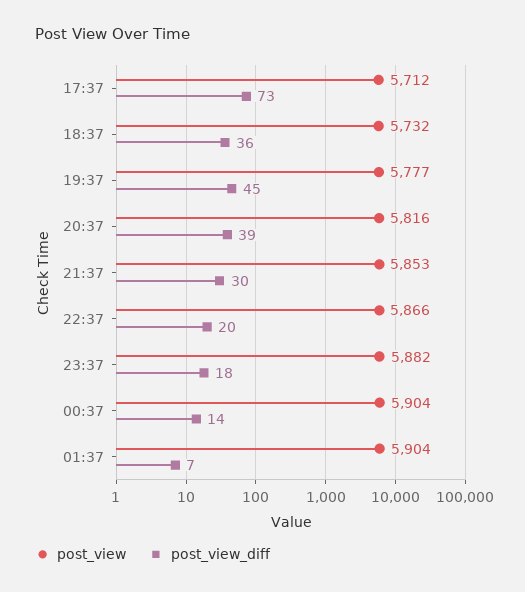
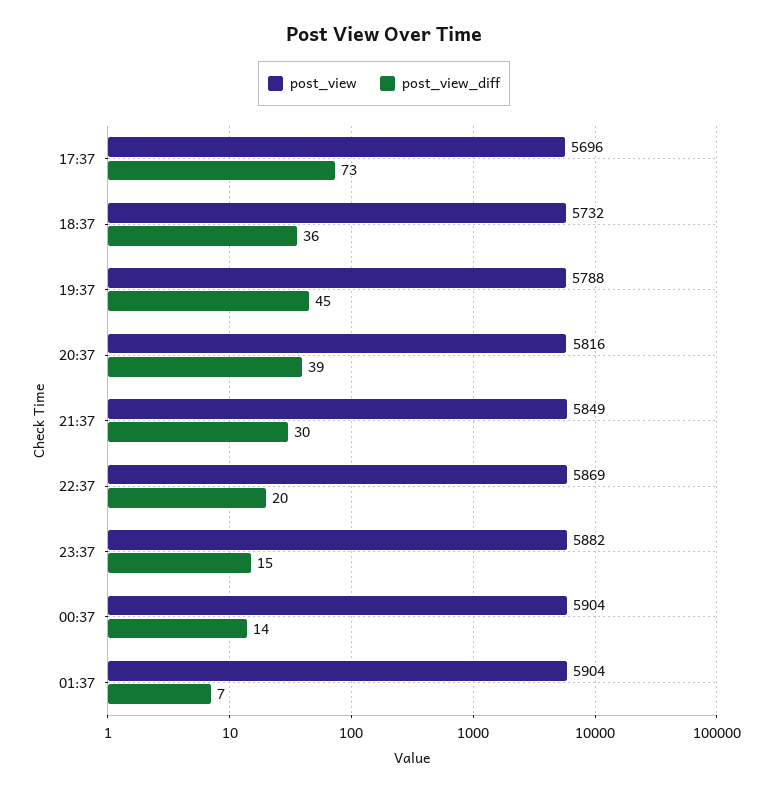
  {
    "post_view": {
-     "17:37": 5712,
+     "17:37": 5696,
      "18:37": 5732,
-     "19:37": 5777,
+     "19:37": 5788,
      "20:37": 5816,
-     "21:37": 5853,
+     "21:37": 5849,
-     "22:37": 5866,
+     "22:37": 5869,
      "23:37": 5882,
      "00:37": 5904,
      "01:37": 5904
    },
    "post_view_diff": {
      "17:37": 73,
      "18:37": 36,
      "19:37": 45,
      "20:37": 39,
      "21:37": 30,
      "22:37": 20,
-     "23:37": 18,
+     "23:37": 15,
      "00:37": 14,
      "01:37": 7
    }
  }

